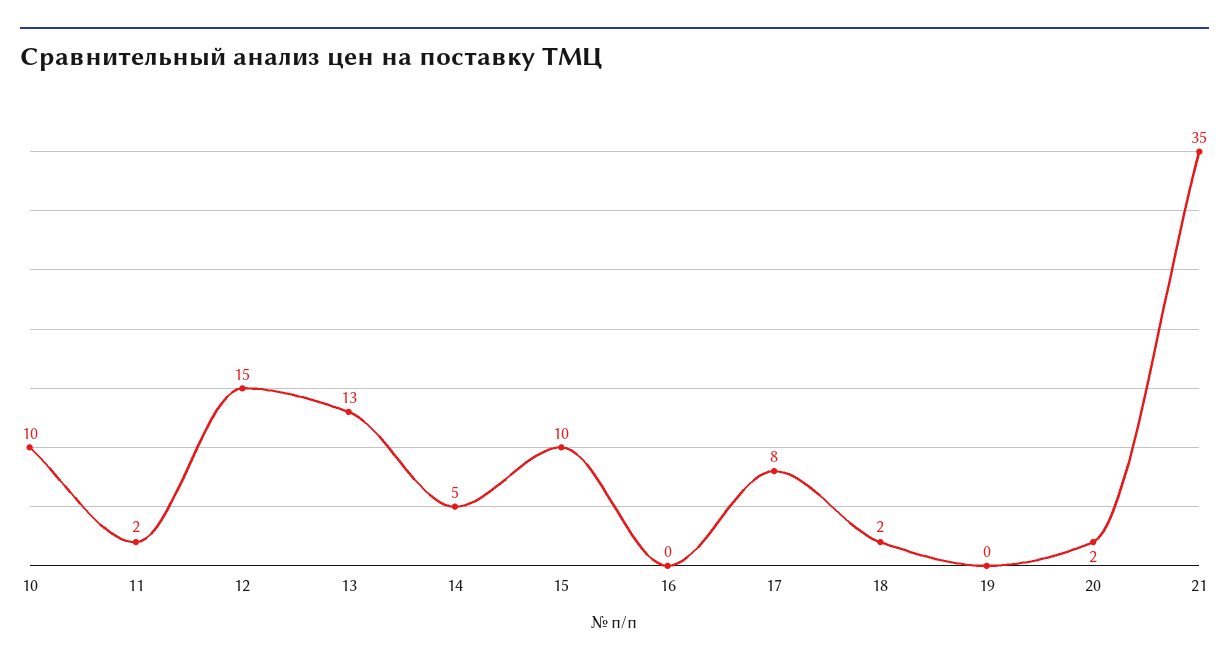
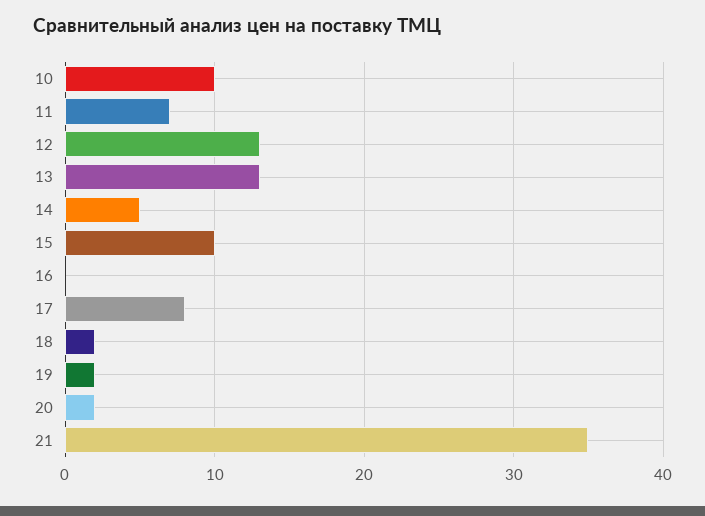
  {
    "10": 10,
-   "11": 2,
+   "11": 7,
-   "12": 15,
+   "12": 13,
    "13": 13,
    "14": 5,
    "15": 10,
    "16": 0,
    "17": 8,
    "18": 2,
-   "19": 0,
+   "19": 2,
    "20": 2,
    "21": 35
  }

